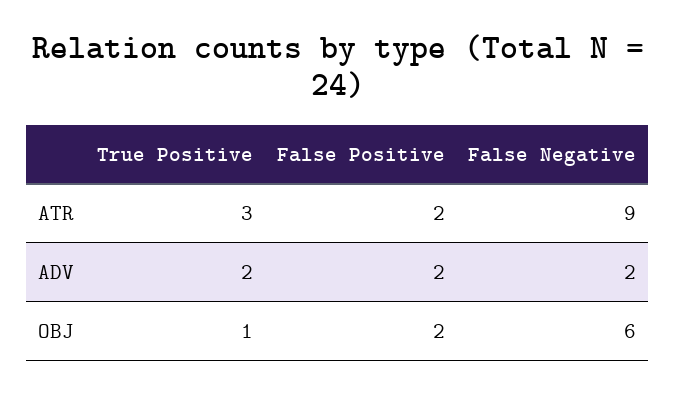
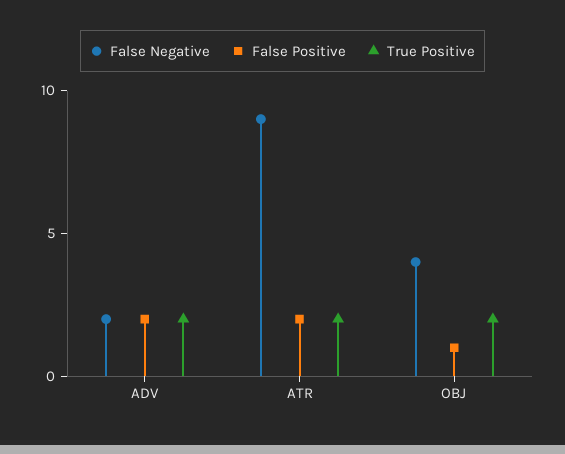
  {
    "True Positive": {
-     "ATR": 3,
+     "ATR": 2,
      "ADV": 2,
-     "OBJ": 1
+     "OBJ": 2
    },
    "False Positive": {
      "ATR": 2,
      "ADV": 2,
-     "OBJ": 2
+     "OBJ": 1
    },
    "False Negative": {
      "ATR": 9,
      "ADV": 2,
-     "OBJ": 6
+     "OBJ": 4
    }
  }

